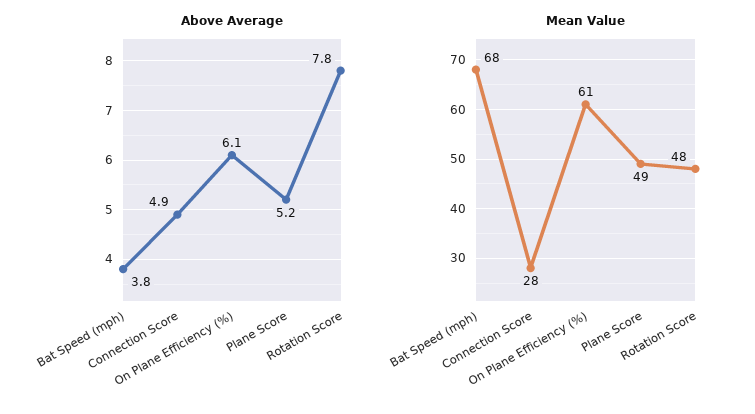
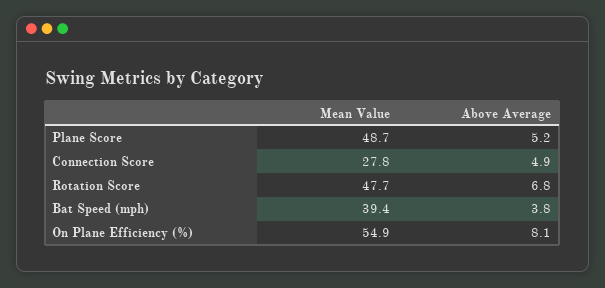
  {
    "Above Average": {
      "Bat Speed (mph)": 3.8,
      "Connection Score": 4.9,
-     "On Plane Efficiency (%)": 6.1,
+     "On Plane Efficiency (%)": 8.1,
      "Plane Score": 5.2,
-     "Rotation Score": 7.8
+     "Rotation Score": 6.8
    },
    "Mean Value": {
-     "Bat Speed (mph)": 68,
+     "Bat Speed (mph)": 39.4,
      "Connection Score": 27.8,
-     "On Plane Efficiency (%)": 61,
+     "On Plane Efficiency (%)": 54.9,
      "Plane Score": 48.7,
      "Rotation Score": 47.7
    }
  }

